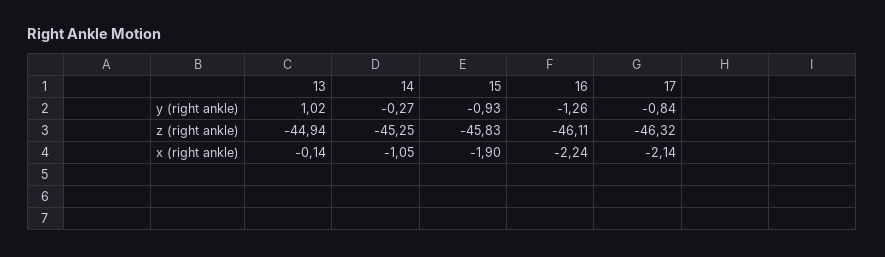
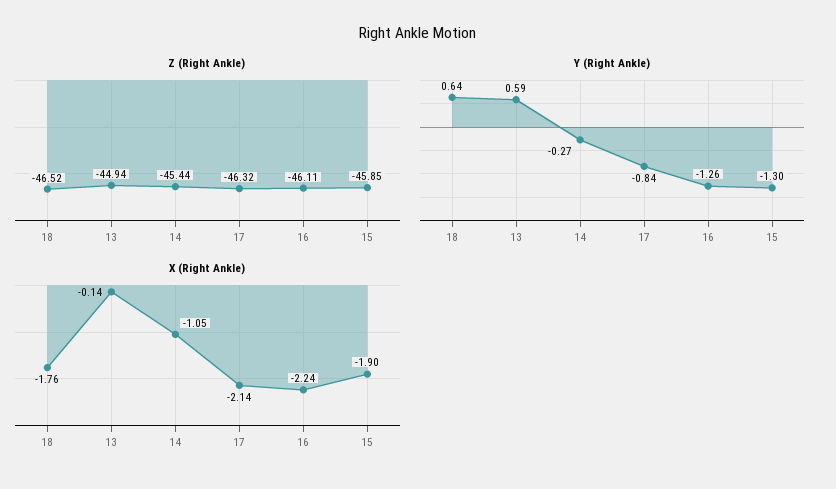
  {
    "y (right ankle)": {
-     "13": 1.02,
+     "13": 0.59,
      "14": -0.27,
-     "15": -0.93,
+     "15": -1.3,
      "16": -1.26,
-     "17": -0.84
+     "17": -0.84,
+     "18": 0.64
    },
    "z (right ankle)": {
      "13": -44.94,
-     "14": -45.25,
+     "14": -45.44,
-     "15": -45.83,
+     "15": -45.85,
      "16": -46.11,
-     "17": -46.32
+     "17": -46.32,
+     "18": -46.52
    },
    "x (right ankle)": {
      "13": -0.14,
      "14": -1.05,
      "15": -1.9,
      "16": -2.24,
-     "17": -2.14
+     "17": -2.14,
+     "18": -1.76
    }
  }

